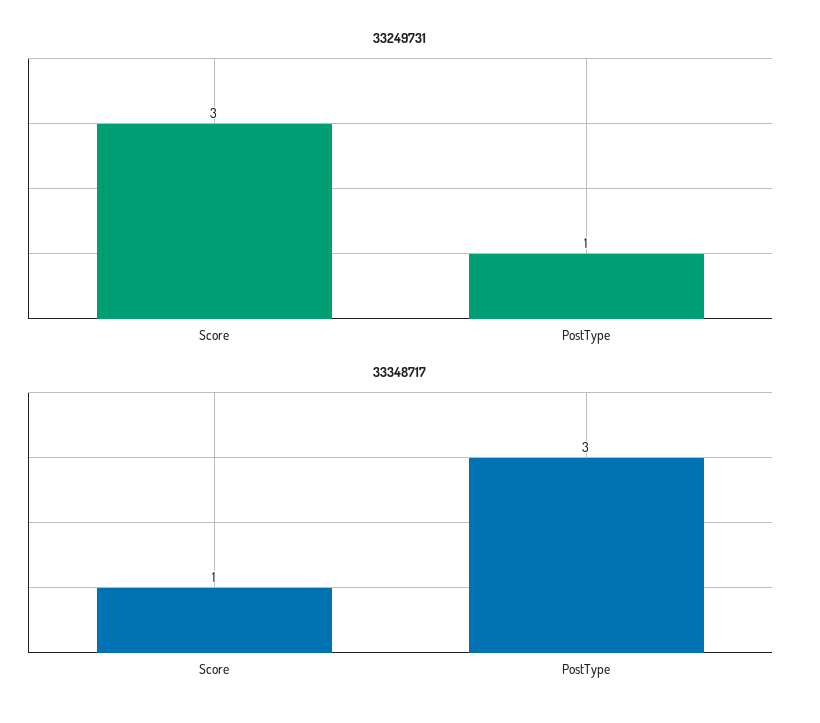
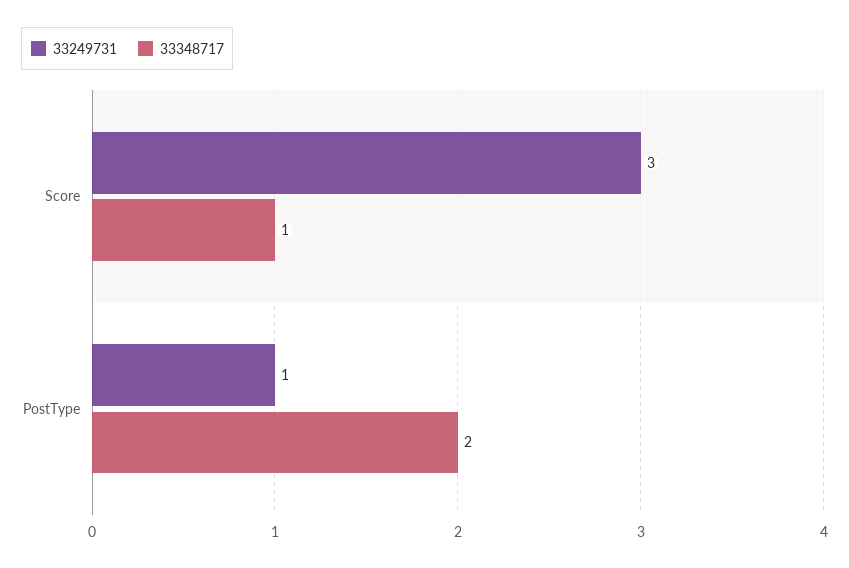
  {
    "33249731": {
      "Score": 3,
      "PostType": 1
    },
    "33348717": {
      "Score": 1,
-     "PostType": 3
+     "PostType": 2
    }
  }

